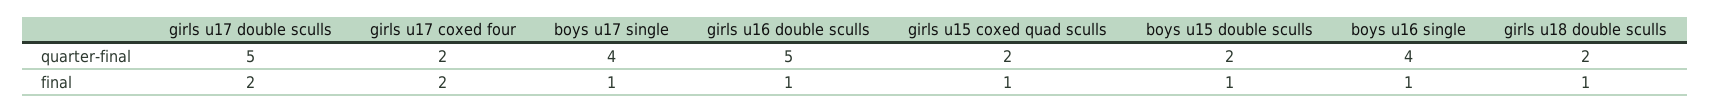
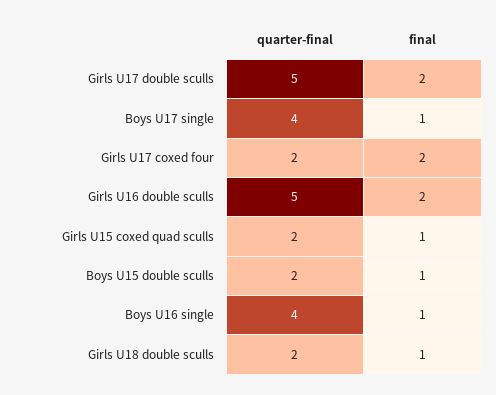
  {
    "girls u17 double sculls": {
      "quarter-final": 5,
      "final": 2
    },
    "girls u17 coxed four": {
      "quarter-final": 2,
      "final": 2
    },
    "boys u17 single": {
      "quarter-final": 4,
      "final": 1
    },
    "girls u16 double sculls": {
      "quarter-final": 5,
-     "final": 1
+     "final": 2
    },
    "girls u15 coxed quad sculls": {
      "quarter-final": 2,
      "final": 1
    },
    "boys u15 double sculls": {
      "quarter-final": 2,
      "final": 1
    },
    "boys u16 single": {
      "quarter-final": 4,
      "final": 1
    },
    "girls u18 double sculls": {
      "quarter-final": 2,
      "final": 1
    }
  }

